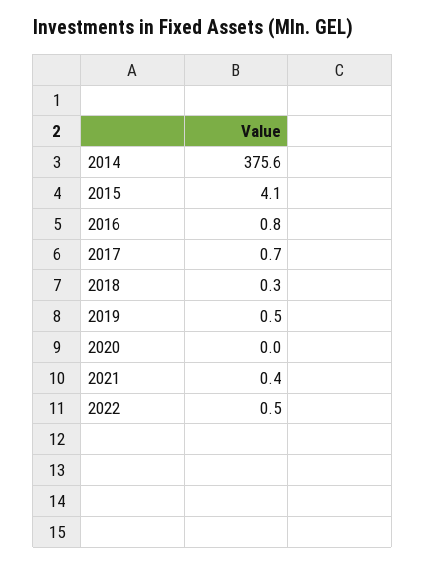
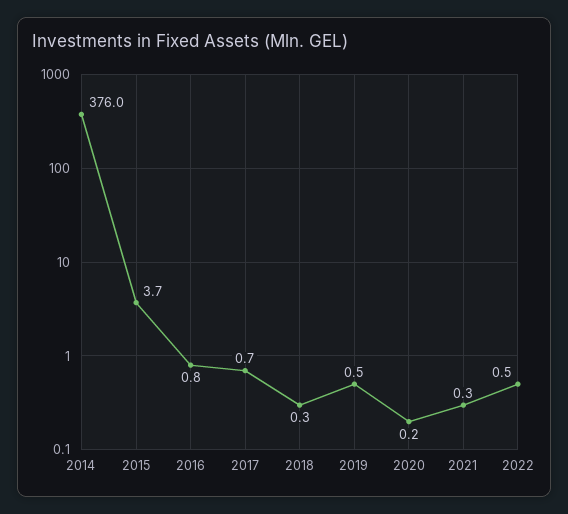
  {
-   "2014": 375.6,
+   "2014": 376,
-   "2015": 4.1,
+   "2015": 3.7,
    "2016": 0.8,
    "2017": 0.7,
    "2018": 0.3,
    "2019": 0.5,
-   "2020": 0,
+   "2020": 0.2,
-   "2021": 0.4,
+   "2021": 0.3,
    "2022": 0.5
  }

